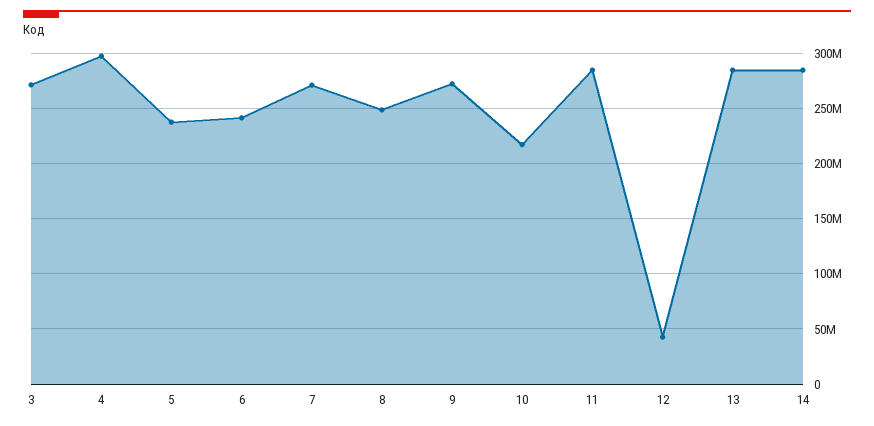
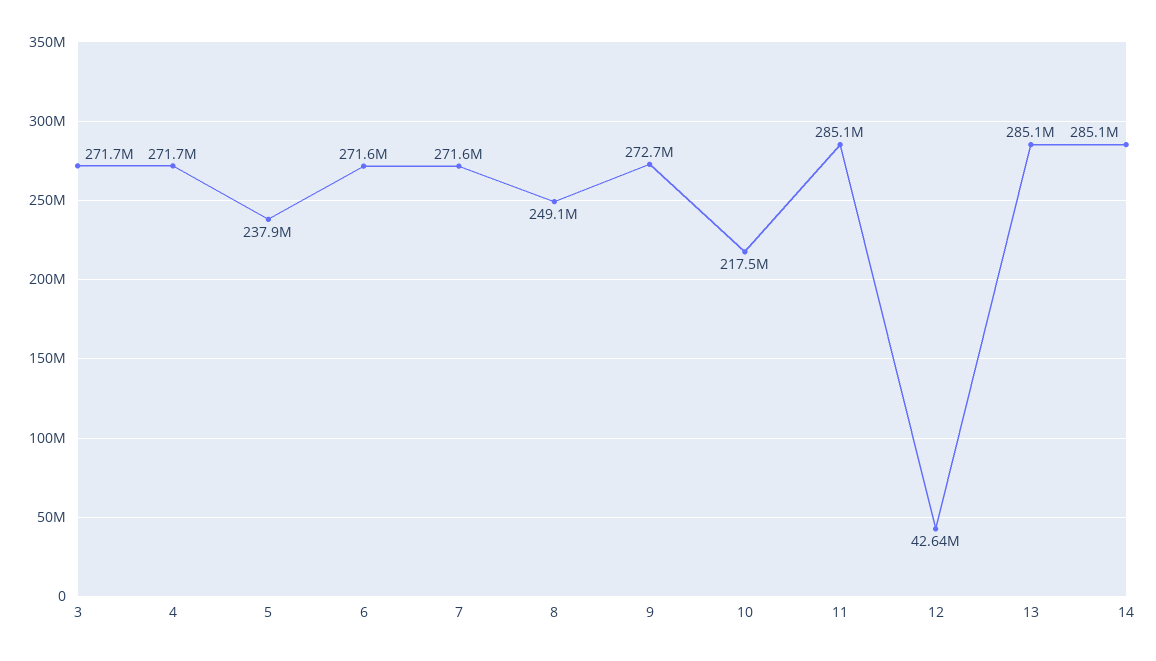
  {
    "3": 271700000,
-   "4": 300000000,
+   "4": 271700000,
    "5": 237900000,
-   "6": 240000000,
+   "6": 271600000,
    "7": 271600000,
    "8": 249100000,
    "9": 272700000,
    "10": 217500000,
    "11": 285100000,
    "12": 42640000,
    "13": 285100000,
    "14": 285100000
  }

